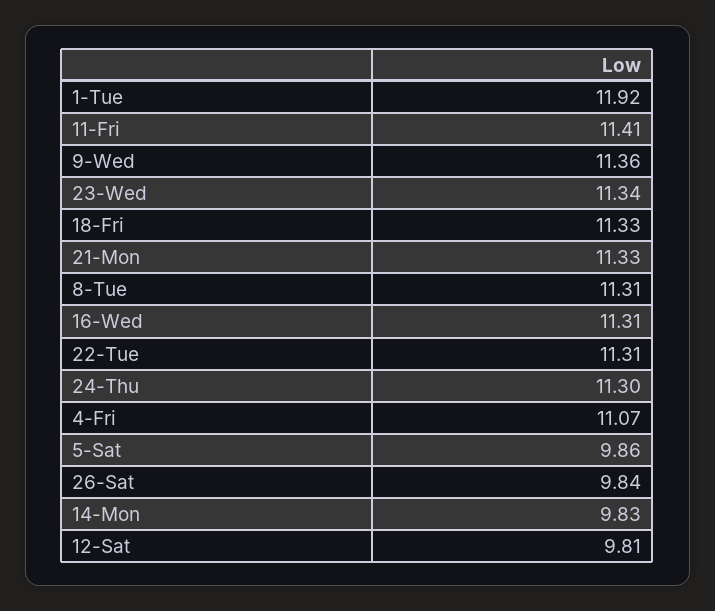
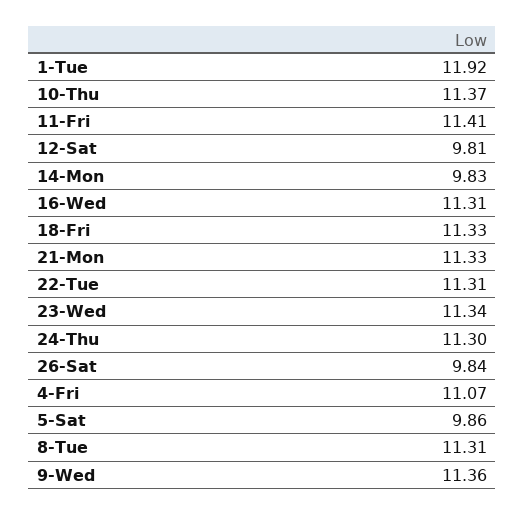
  {
    "1-Tue": 11.92,
    "11-Fri": 11.41,
    "9-Wed": 11.36,
    "23-Wed": 11.34,
    "18-Fri": 11.33,
    "21-Mon": 11.33,
    "8-Tue": 11.31,
    "16-Wed": 11.31,
    "22-Tue": 11.31,
    "24-Thu": 11.3,
    "4-Fri": 11.07,
    "5-Sat": 9.86,
    "26-Sat": 9.84,
    "14-Mon": 9.83,
-   "12-Sat": 9.81
+   "12-Sat": 9.81,
+   "10-Thu": 11.37
  }

